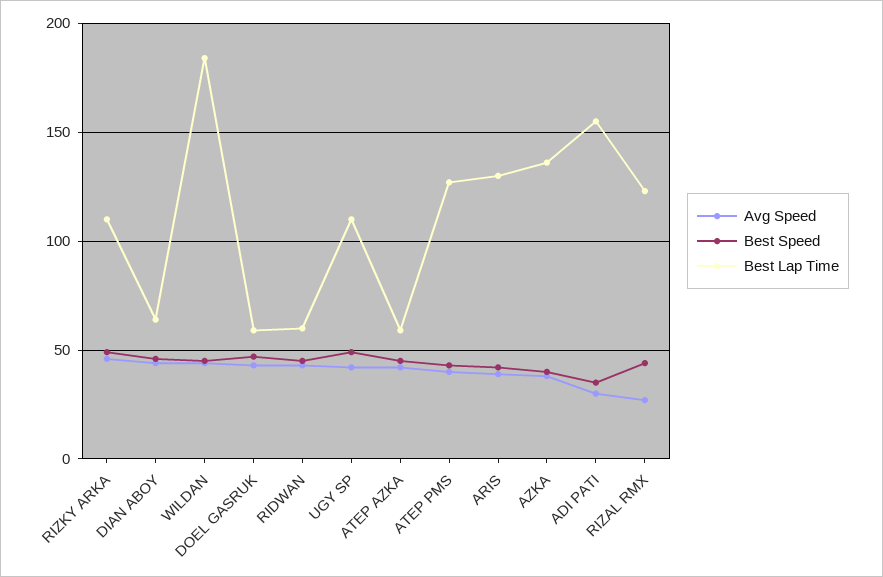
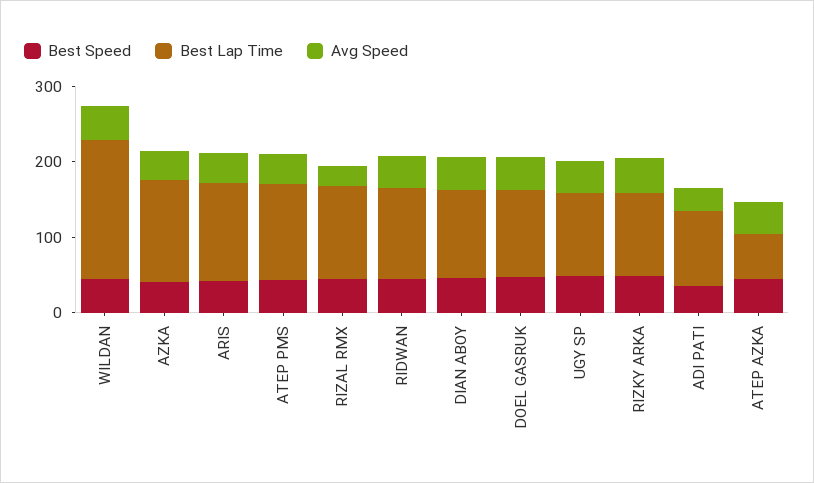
  {
    "Avg Speed": {
      "RIZKY ARKA": 45,
      "DIAN ABOY": 45,
      "WILDAN": 45,
      "DOEL GASRUK": 45,
      "RIDWAN": 45,
      "UGY SP": 40,
      "ATEP AZKA": 40,
      "ATEP PMS": 40,
      "ARIS": 40,
      "AZKA": 40,
      "ADI PATI": 30,
      "RIZAL RMX": 25
    },
    "Best Speed": {
      "RIZKY ARKA": 50,
      "DIAN ABOY": 45,
      "WILDAN": 45,
      "DOEL GASRUK": 45,
      "RIDWAN": 45,
      "UGY SP": 50,
      "ATEP AZKA": 45,
      "ATEP PMS": 45,
      "ARIS": 40,
      "AZKA": 40,
      "ADI PATI": 35,
      "RIZAL RMX": 45
    },
    "Best Lap Time": {
      "RIZKY ARKA": 110,
-     "DIAN ABOY": 65,
+     "DIAN ABOY": 120,
      "WILDAN": 185,
-     "DOEL GASRUK": 60,
+     "DOEL GASRUK": 120,
-     "RIDWAN": 60,
+     "RIDWAN": 120,
      "UGY SP": 110,
      "ATEP AZKA": 60,
      "ATEP PMS": 125,
      "ARIS": 130,
      "AZKA": 135,
-     "ADI PATI": 155,
+     "ADI PATI": 100,
      "RIZAL RMX": 125
    }
  }

